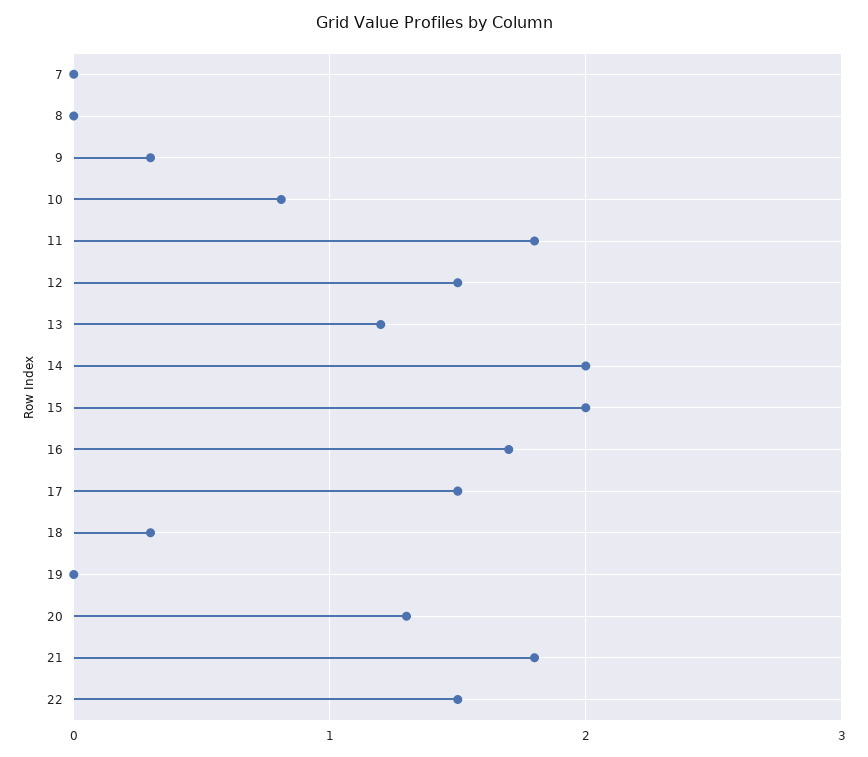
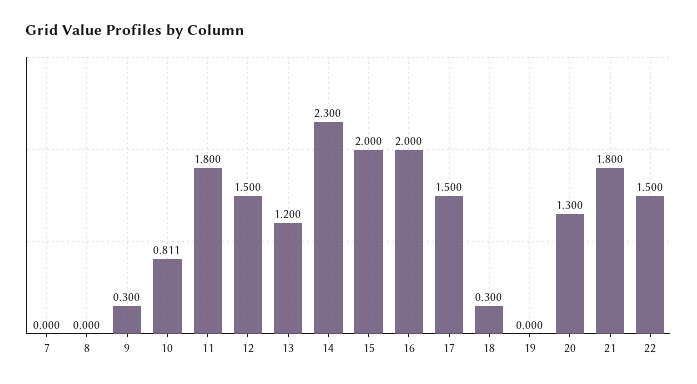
  {
    "7": 0,
    "8": 0,
    "9": 0.3,
    "10": 0.811,
    "11": 1.8,
    "12": 1.5,
    "13": 1.2,
-   "14": 2,
+   "14": 2.3,
    "15": 2,
-   "16": 1.7,
+   "16": 2,
    "17": 1.5,
    "18": 0.3,
    "19": 0,
    "20": 1.3,
    "21": 1.8,
    "22": 1.5
  }

